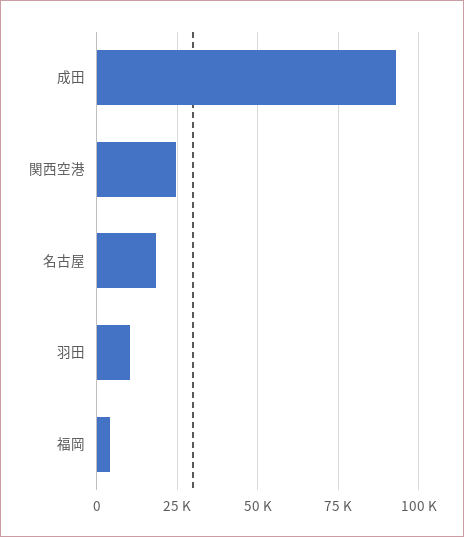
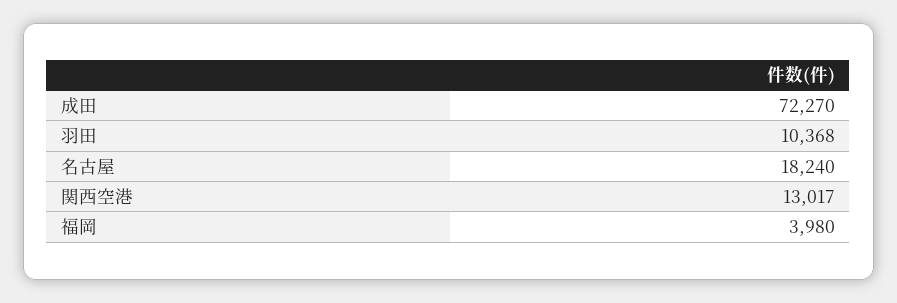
  {
-   "成田": 92500,
+   "成田": 72270,
-   "関西空港": 25000,
+   "関西空港": 13017,
    "名古屋": 18240,
    "羽田": 10368,
    "福岡": 3980
  }

